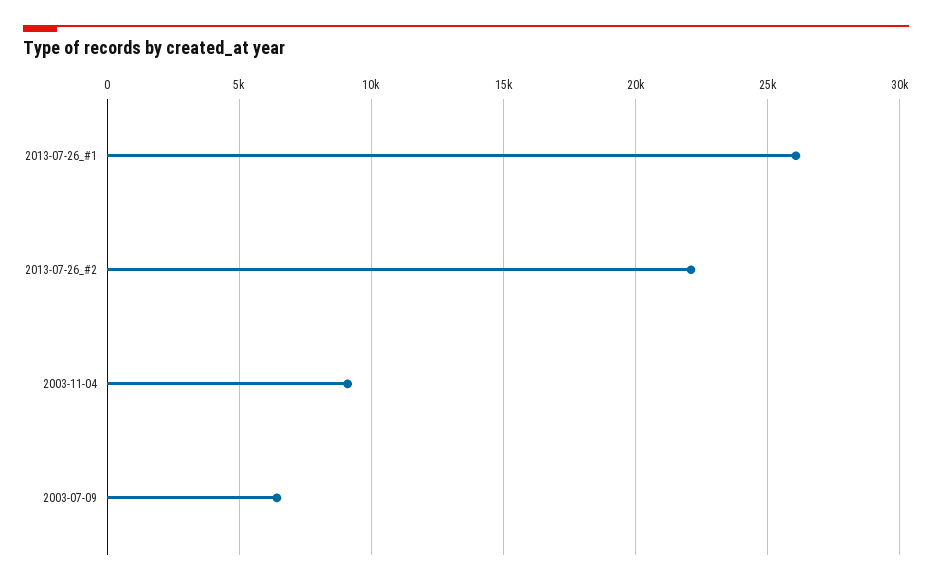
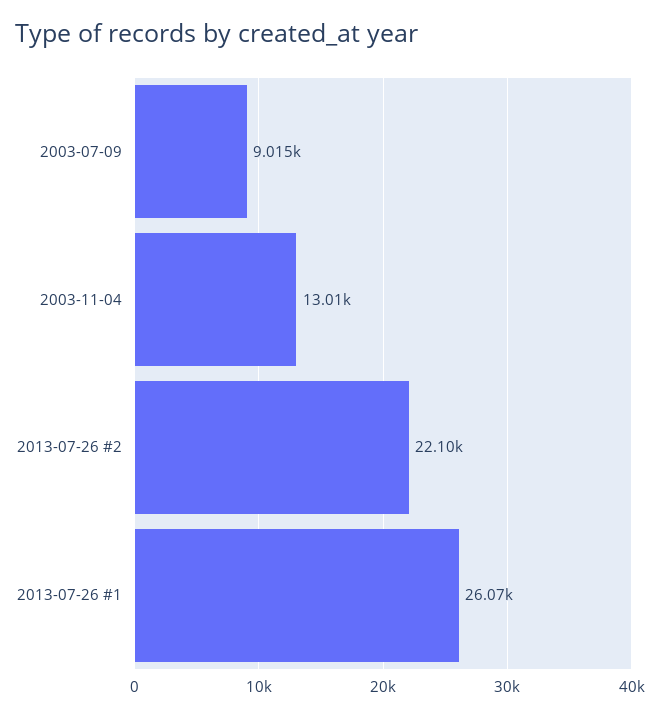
  {
    "2013-07-26_#1": 26070,
    "2013-07-26_#2": 22100,
-   "2003-11-04": 9000,
+   "2003-11-04": 13010,
-   "2003-07-09": 6500
+   "2003-07-09": 9015
  }

